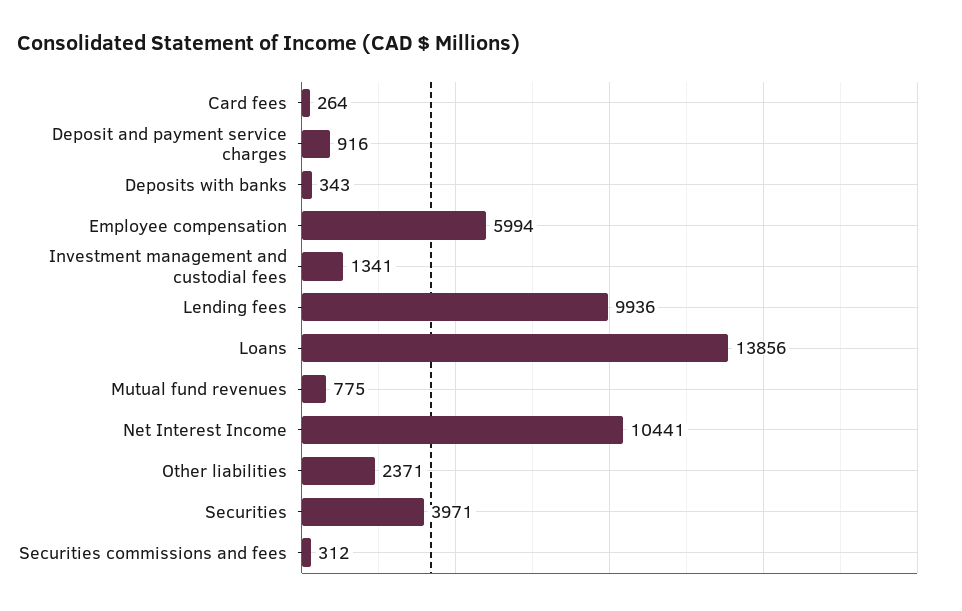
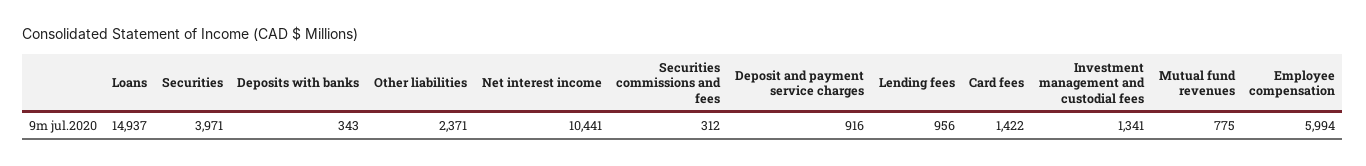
  {
-   "Card fees": 264,
+   "Card fees": 1422,
    "Deposit and payment service charges": 916,
    "Deposits with banks": 343,
    "Employee compensation": 5994,
    "Investment management and custodial fees": 1341,
-   "Lending fees": 9936,
+   "Lending fees": 956,
-   "Loans": 13856,
+   "Loans": 14937,
    "Mutual fund revenues": 775,
    "Net Interest Income": 10441,
    "Other liabilities": 2371,
    "Securities": 3971,
    "Securities commissions and fees": 312
  }

